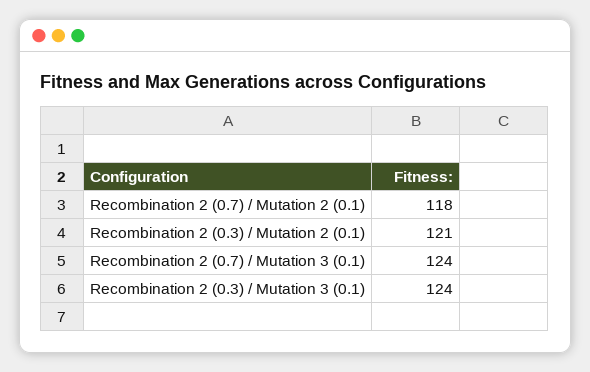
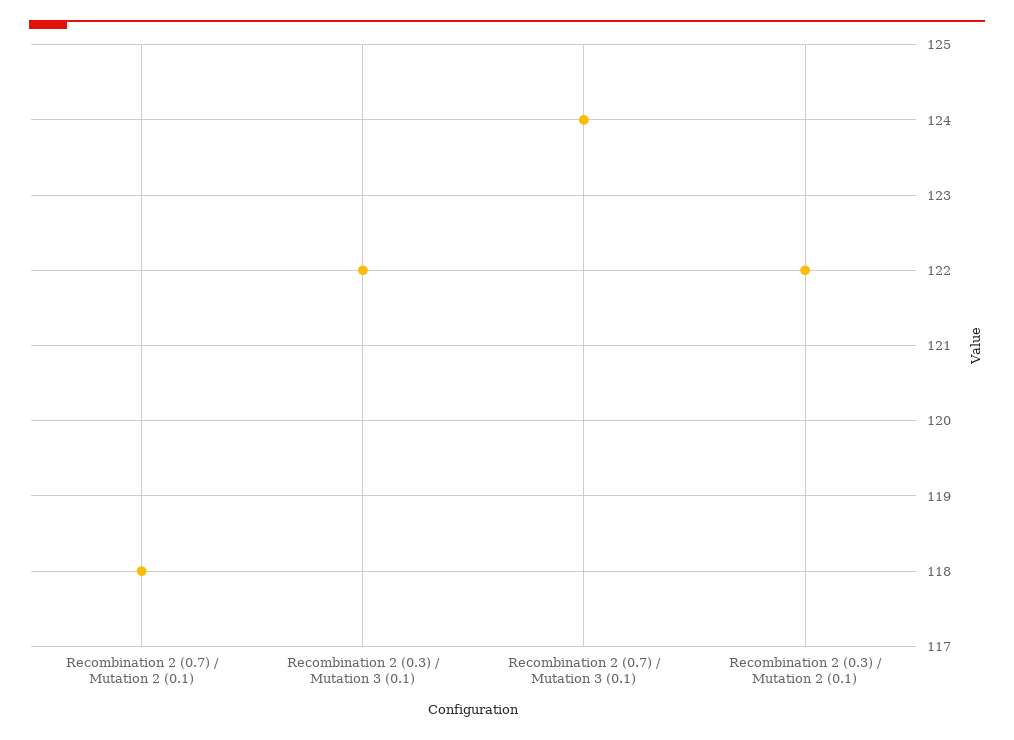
  {
    "Recombination 2 (0.7) / Mutation 2 (0.1)": 118,
-   "Recombination 2 (0.3) / Mutation 2 (0.1)": 121,
+   "Recombination 2 (0.3) / Mutation 2 (0.1)": 122,
    "Recombination 2 (0.7) / Mutation 3 (0.1)": 124,
-   "Recombination 2 (0.3) / Mutation 3 (0.1)": 124
+   "Recombination 2 (0.3) / Mutation 3 (0.1)": 122
  }

